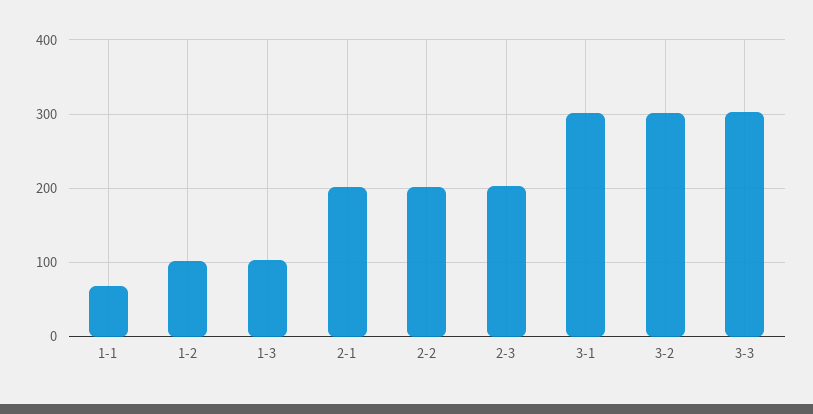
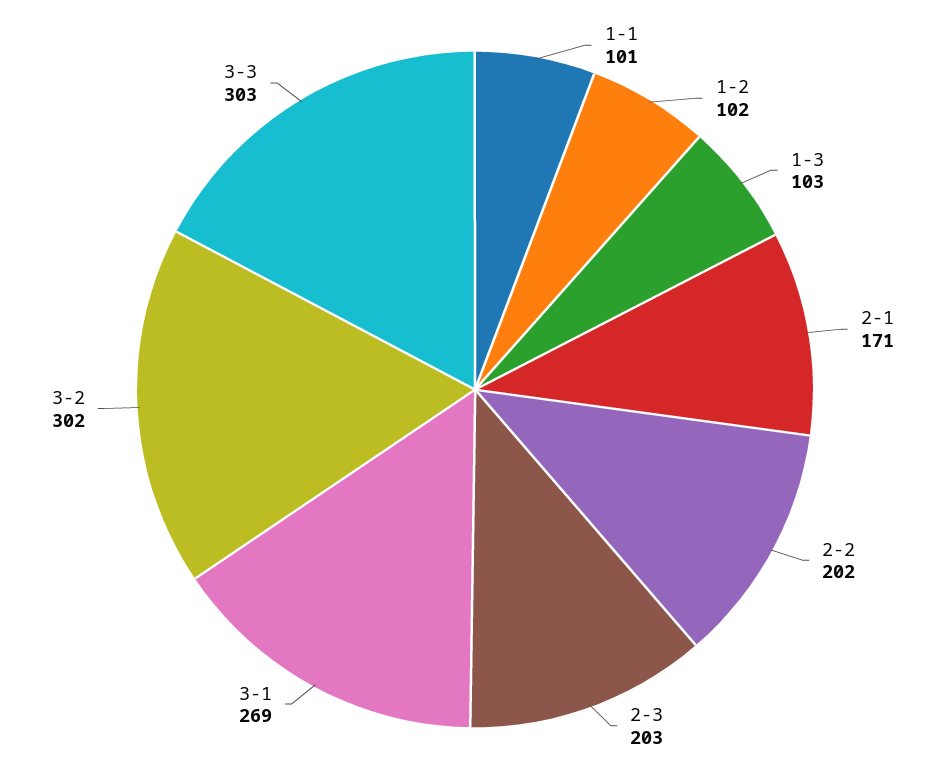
  {
-   "1-1": 70,
+   "1-1": 101,
    "1-2": 102,
    "1-3": 103,
-   "2-1": 200,
+   "2-1": 171,
    "2-2": 202,
    "2-3": 203,
-   "3-1": 300,
+   "3-1": 269,
    "3-2": 302,
    "3-3": 303
  }

